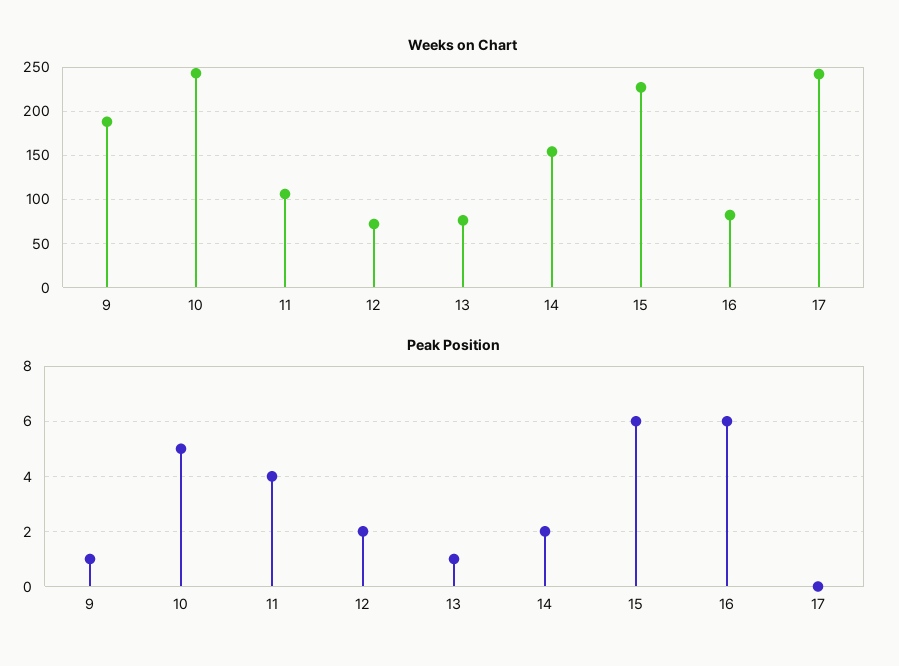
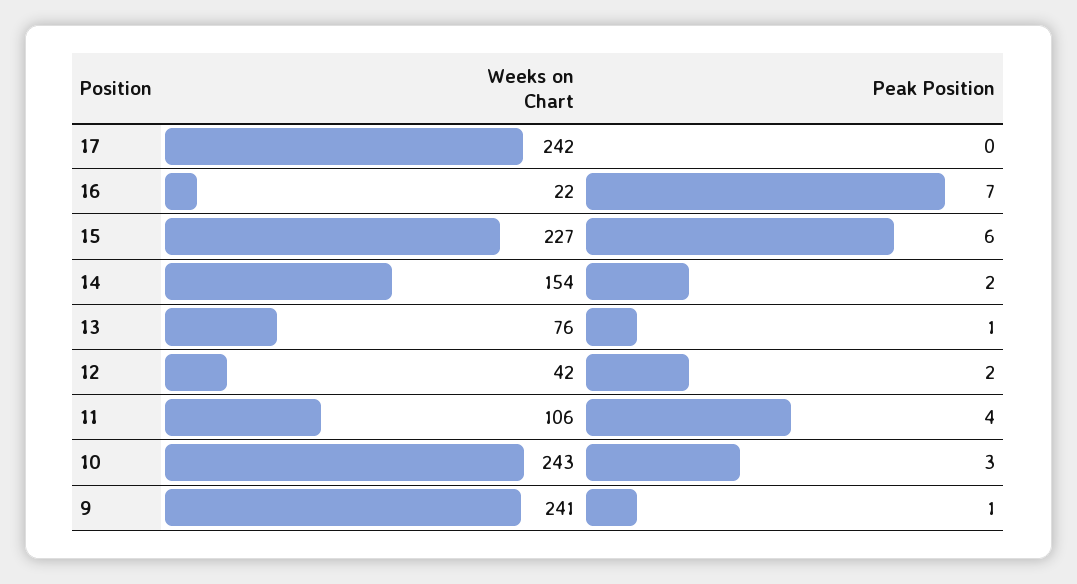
  {
    "Weeks on Chart": {
-     "9": 190,
+     "9": 241,
      "10": 243,
      "11": 106,
-     "12": 70,
+     "12": 42,
      "13": 76,
      "14": 154,
      "15": 227,
-     "16": 80,
+     "16": 22,
      "17": 242
    },
    "Peak Position": {
      "9": 1,
-     "10": 5,
+     "10": 3,
      "11": 4,
      "12": 2,
      "13": 1,
      "14": 2,
      "15": 6,
-     "16": 6,
+     "16": 7,
      "17": 0
    }
  }

